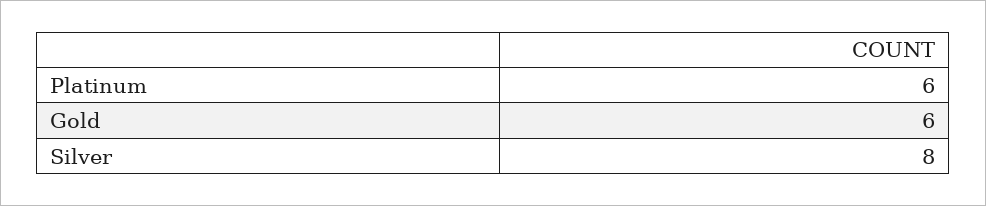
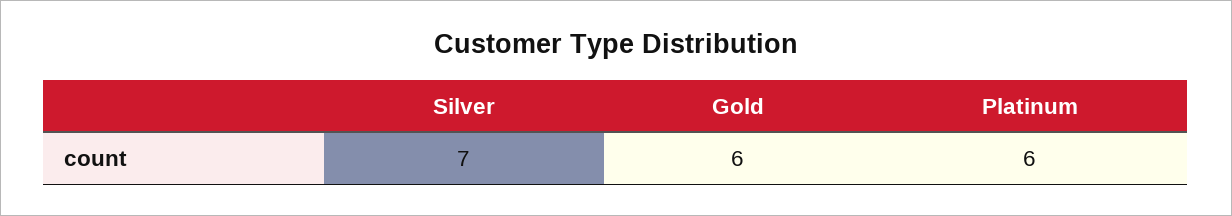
  {
    "Platinum": 6,
    "Gold": 6,
-   "Silver": 8
+   "Silver": 7
  }

